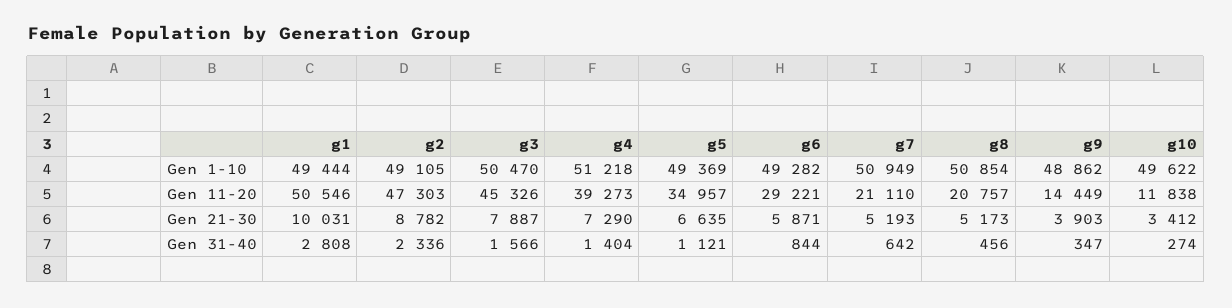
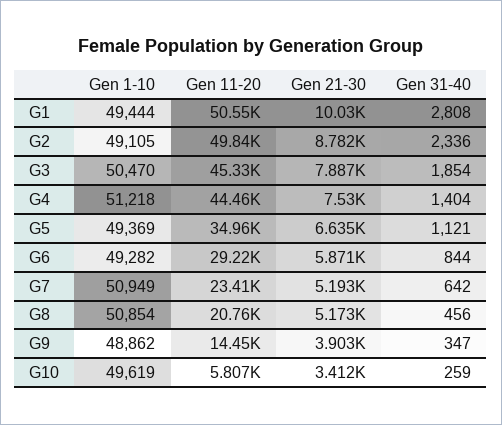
  {
    "g1": {
      "Gen 1-10": 49444,
      "Gen 11-20": 50546,
      "Gen 21-30": 10031,
      "Gen 31-40": 2808
    },
    "g2": {
      "Gen 1-10": 49105,
-     "Gen 11-20": 47303,
+     "Gen 11-20": 49840,
      "Gen 21-30": 8782,
      "Gen 31-40": 2336
    },
    "g3": {
      "Gen 1-10": 50470,
      "Gen 11-20": 45326,
      "Gen 21-30": 7887,
-     "Gen 31-40": 1566
+     "Gen 31-40": 1854
    },
    "g4": {
      "Gen 1-10": 51218,
-     "Gen 11-20": 39273,
+     "Gen 11-20": 44460,
-     "Gen 21-30": 7290,
+     "Gen 21-30": 7530,
      "Gen 31-40": 1404
    },
    "g5": {
      "Gen 1-10": 49369,
      "Gen 11-20": 34957,
      "Gen 21-30": 6635,
      "Gen 31-40": 1121
    },
    "g6": {
      "Gen 1-10": 49282,
      "Gen 11-20": 29221,
      "Gen 21-30": 5871,
      "Gen 31-40": 844
    },
    "g7": {
      "Gen 1-10": 50949,
-     "Gen 11-20": 21110,
+     "Gen 11-20": 23410,
      "Gen 21-30": 5193,
      "Gen 31-40": 642
    },
    "g8": {
      "Gen 1-10": 50854,
      "Gen 11-20": 20757,
      "Gen 21-30": 5173,
      "Gen 31-40": 456
    },
    "g9": {
      "Gen 1-10": 48862,
      "Gen 11-20": 14449,
      "Gen 21-30": 3903,
      "Gen 31-40": 347
    },
    "g10": {
-     "Gen 1-10": 49622,
+     "Gen 1-10": 49619,
-     "Gen 11-20": 11838,
+     "Gen 11-20": 5807,
      "Gen 21-30": 3412,
-     "Gen 31-40": 274
+     "Gen 31-40": 259
    }
  }

